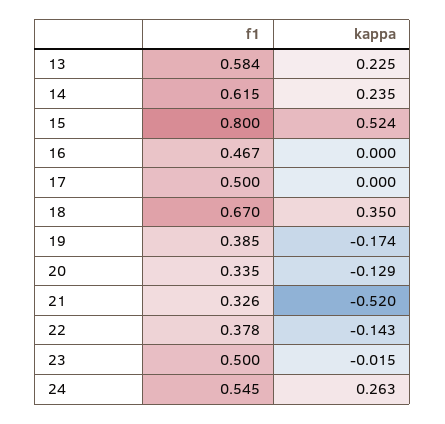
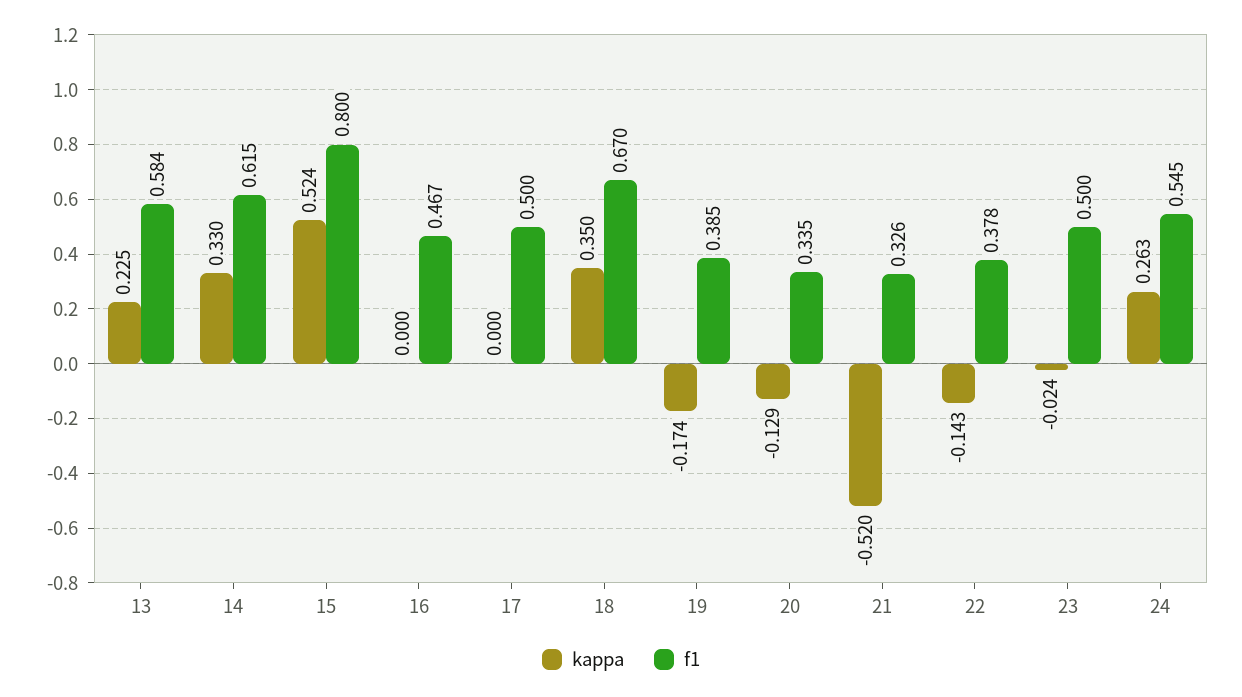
  {
    "f1": {
      "13": 0.584,
      "14": 0.615,
      "15": 0.8,
      "16": 0.467,
      "17": 0.5,
      "18": 0.67,
      "19": 0.385,
      "20": 0.335,
      "21": 0.326,
      "22": 0.378,
      "23": 0.5,
      "24": 0.545
    },
    "kappa": {
      "13": 0.225,
-     "14": 0.235,
+     "14": 0.33,
      "15": 0.524,
      "16": 0,
      "17": 0,
      "18": 0.35,
      "19": -0.174,
      "20": -0.129,
      "21": -0.52,
      "22": -0.143,
-     "23": -0.015,
+     "23": -0.024,
      "24": 0.263
    }
  }

